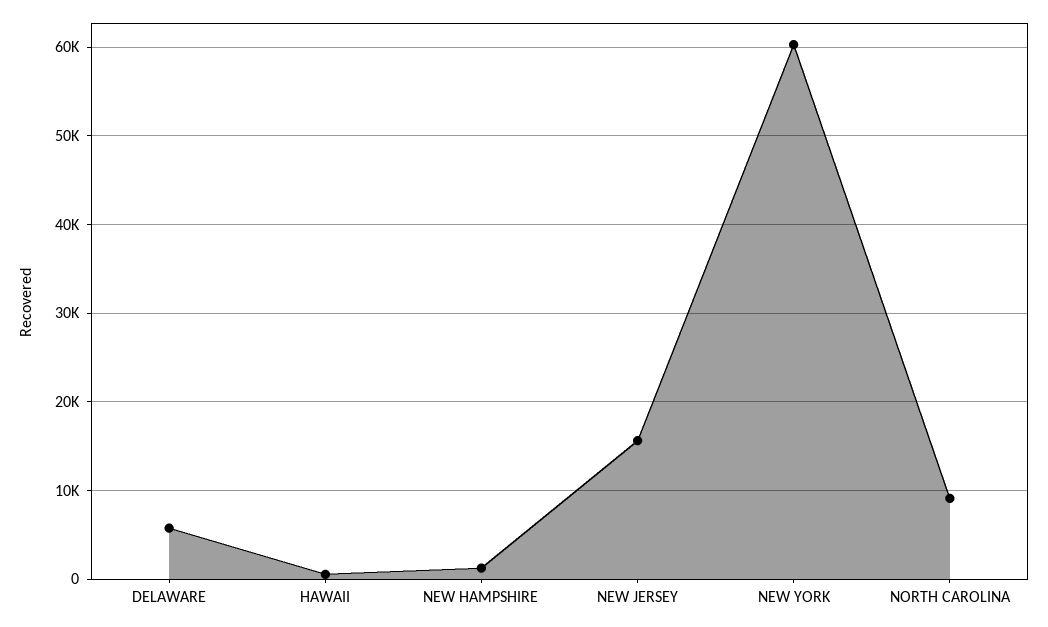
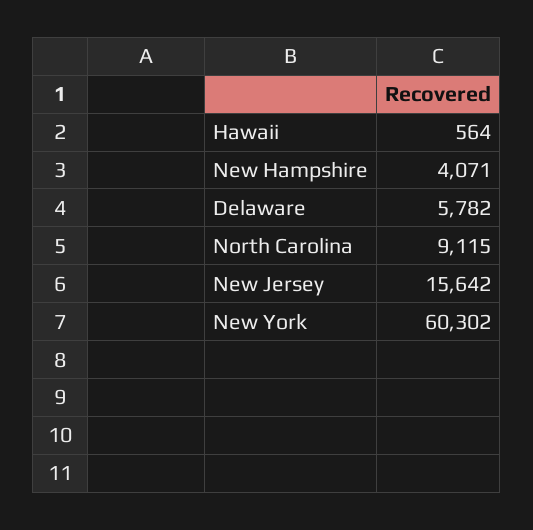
  {
    "DELAWARE": 5782,
    "HAWAII": 564,
-   "NEW HAMPSHIRE": 1000,
+   "NEW HAMPSHIRE": 4071,
    "NEW JERSEY": 15642,
    "NEW YORK": 60302,
    "NORTH CAROLINA": 9115
  }

